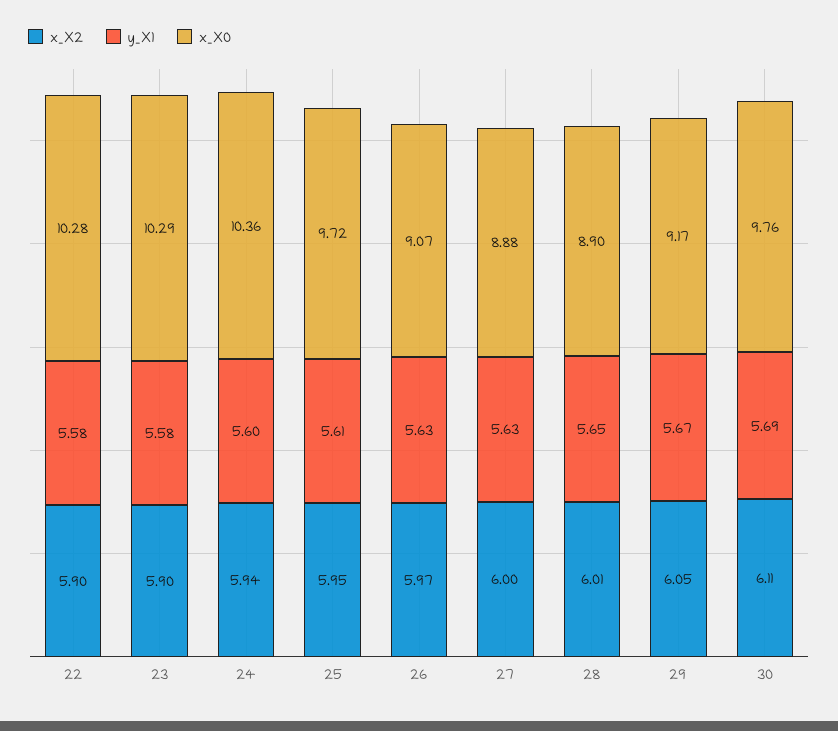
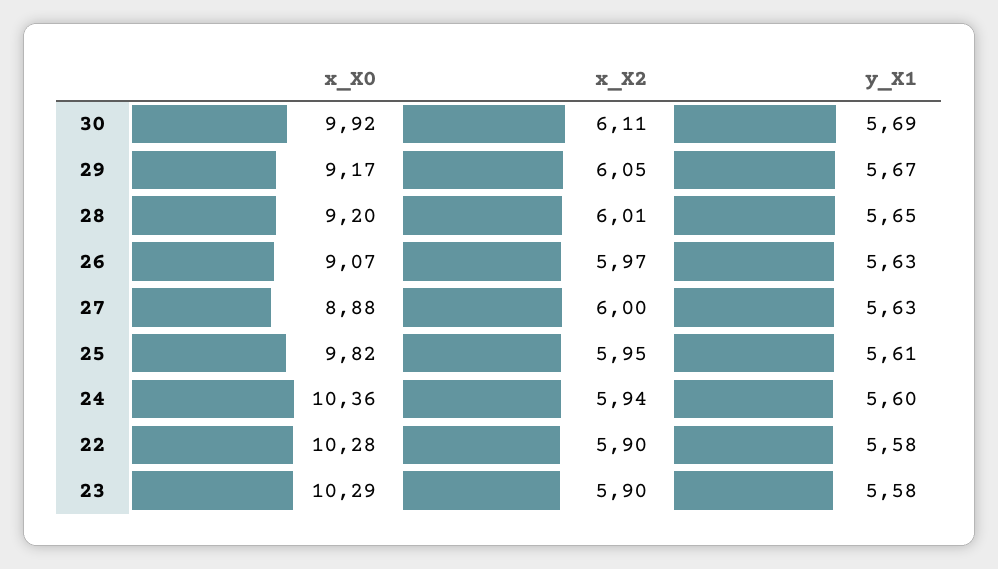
  {
    "x_X2": {
      "22": 5.9,
      "23": 5.9,
      "24": 5.94,
      "25": 5.95,
      "26": 5.97,
      "27": 6,
      "28": 6.01,
      "29": 6.05,
      "30": 6.11
    },
    "y_X1": {
      "22": 5.58,
      "23": 5.58,
      "24": 5.6,
      "25": 5.61,
      "26": 5.63,
      "27": 5.63,
      "28": 5.65,
      "29": 5.67,
      "30": 5.69
    },
    "x_X0": {
      "22": 10.28,
      "23": 10.29,
      "24": 10.36,
-     "25": 9.72,
+     "25": 9.82,
      "26": 9.07,
      "27": 8.88,
-     "28": 8.9,
+     "28": 9.2,
      "29": 9.17,
-     "30": 9.76
+     "30": 9.92
    }
  }

